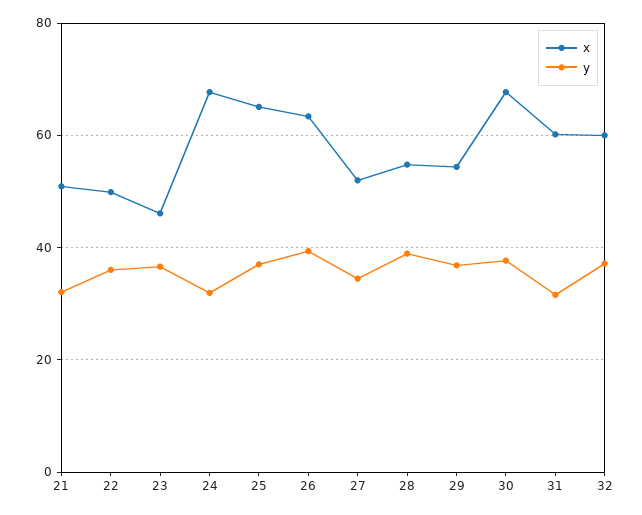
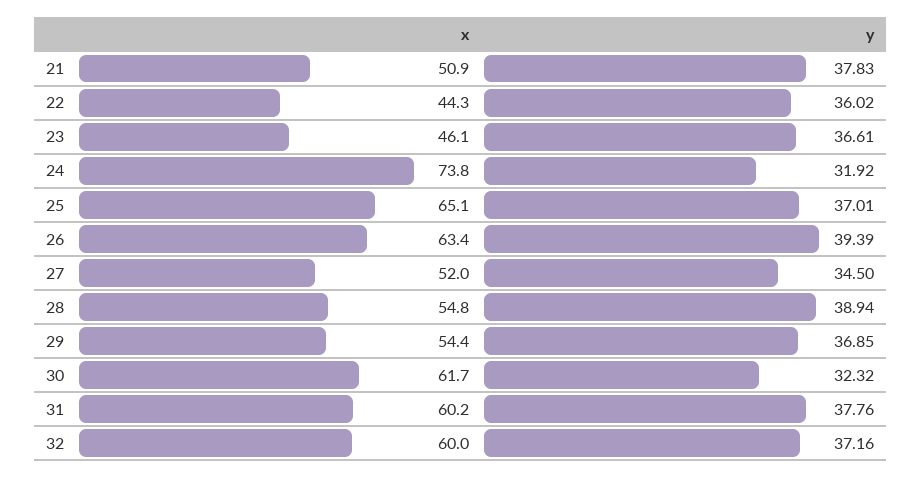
  {
    "x": {
      "21": 50.9,
-     "22": 50,
+     "22": 44.3,
      "23": 46.1,
-     "24": 68,
+     "24": 73.8,
      "25": 65.1,
      "26": 63.4,
      "27": 52,
      "28": 54.8,
      "29": 54.4,
-     "30": 68,
+     "30": 61.7,
      "31": 60.2,
      "32": 60
    },
    "y": {
-     "21": 32,
+     "21": 37.83,
      "22": 36.02,
      "23": 36.61,
      "24": 31.92,
      "25": 37.01,
      "26": 39.39,
      "27": 34.5,
      "28": 38.94,
      "29": 36.85,
-     "30": 38,
+     "30": 32.32,
-     "31": 32,
+     "31": 37.76,
      "32": 37.16
    }
  }

